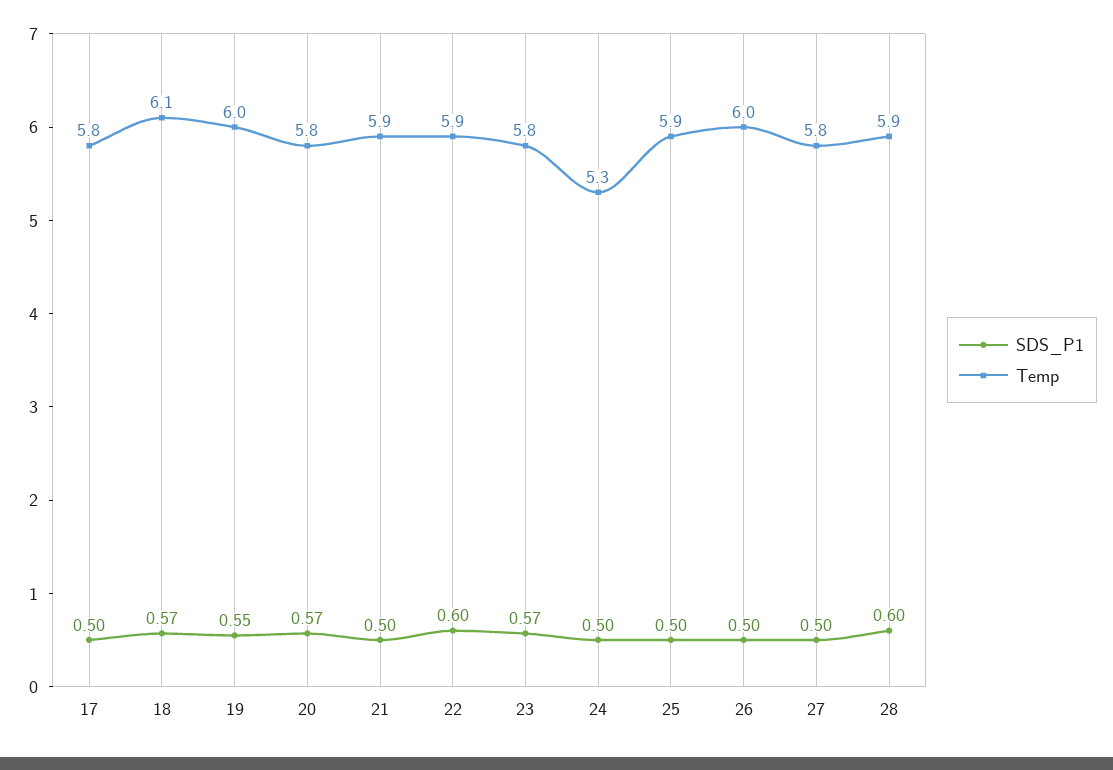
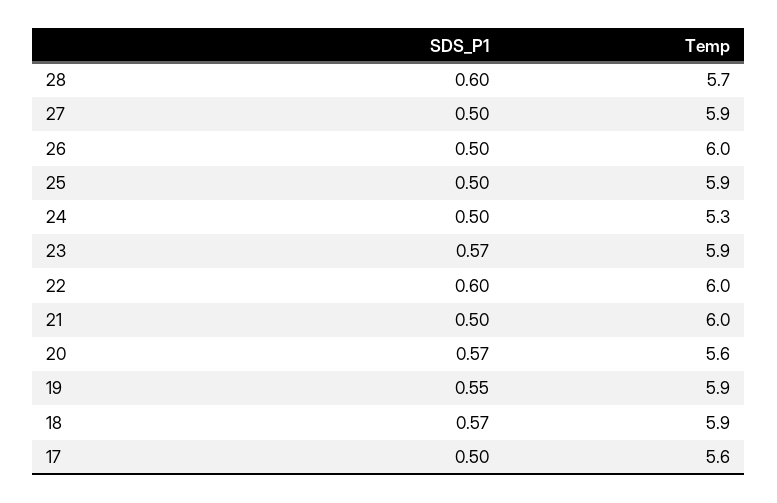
  {
    "SDS_P1": {
      "17": 0.5,
      "18": 0.57,
      "19": 0.55,
      "20": 0.57,
      "21": 0.5,
      "22": 0.6,
      "23": 0.57,
      "24": 0.5,
      "25": 0.5,
      "26": 0.5,
      "27": 0.5,
      "28": 0.6
    },
    "Temp": {
-     "17": 5.8,
+     "17": 5.6,
-     "18": 6.1,
+     "18": 5.9,
-     "19": 6,
+     "19": 5.9,
-     "20": 5.8,
+     "20": 5.6,
-     "21": 5.9,
+     "21": 6,
-     "22": 5.9,
+     "22": 6,
-     "23": 5.8,
+     "23": 5.9,
      "24": 5.3,
      "25": 5.9,
      "26": 6,
-     "27": 5.8,
+     "27": 5.9,
-     "28": 5.9
+     "28": 5.7
    }
  }

